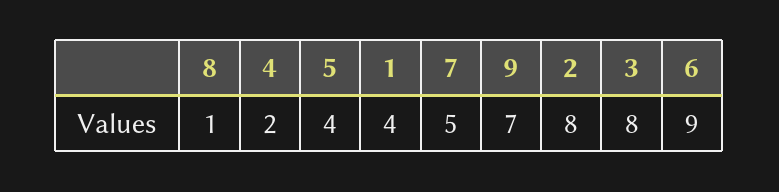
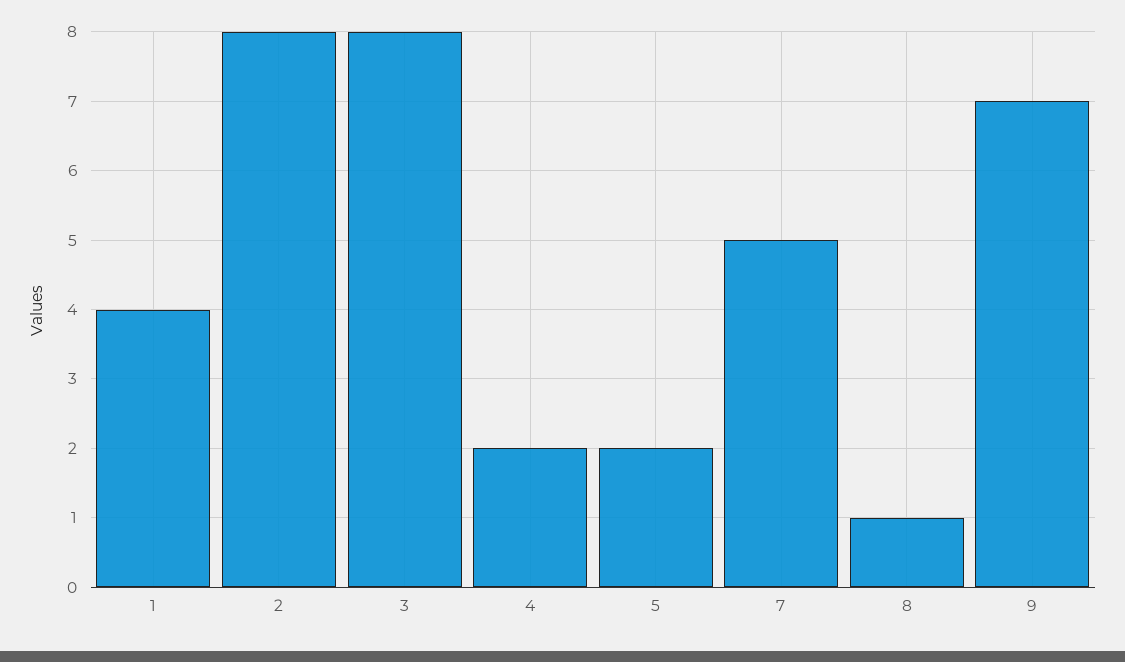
  {
    "8": 1,
    "4": 2,
-   "5": 4,
+   "5": 2,
    "1": 4,
    "7": 5,
    "9": 7,
    "2": 8,
-   "3": 8,
+   "3": 8
-   "6": 9
  }

